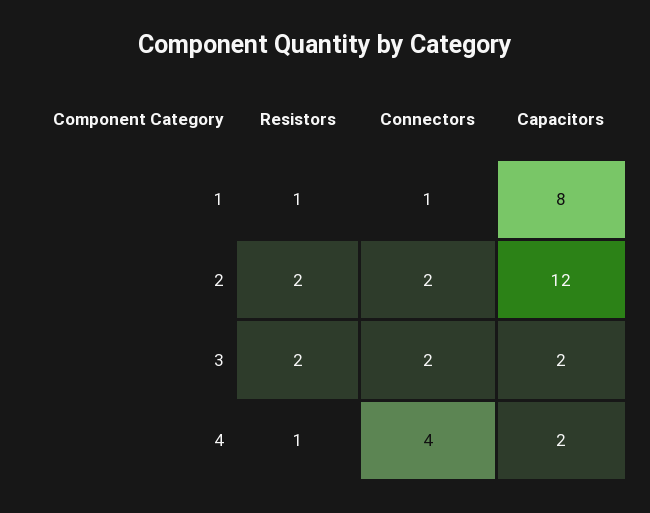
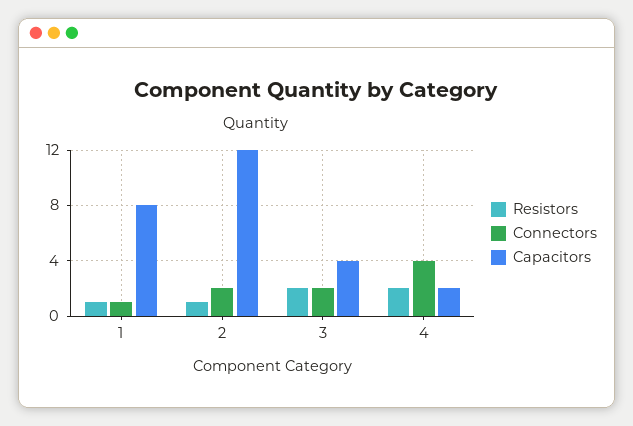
  {
    "Resistors": {
      "1": 1,
-     "2": 2,
+     "2": 1,
      "3": 2,
-     "4": 1
+     "4": 2
    },
    "Connectors": {
      "1": 1,
      "2": 2,
      "3": 2,
      "4": 4
    },
    "Capacitors": {
      "1": 8,
      "2": 12,
-     "3": 2,
+     "3": 4,
      "4": 2
    }
  }

